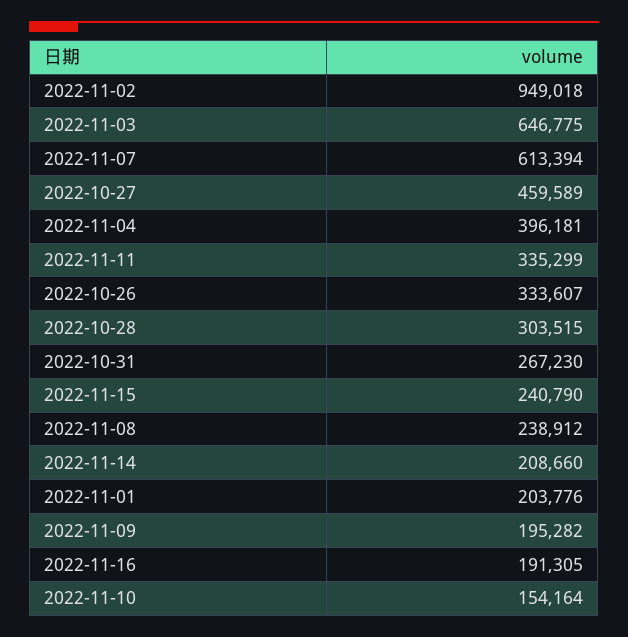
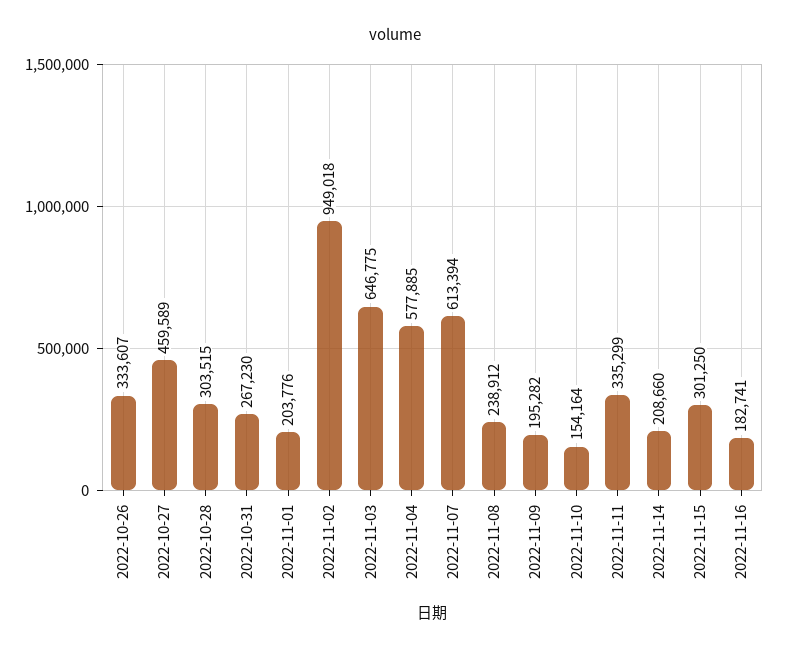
  {
    "2022-11-02": 949018,
    "2022-11-03": 646775,
    "2022-11-07": 613394,
    "2022-10-27": 459589,
-   "2022-11-04": 396181,
+   "2022-11-04": 577885,
    "2022-11-11": 335299,
    "2022-10-26": 333607,
    "2022-10-28": 303515,
    "2022-10-31": 267230,
-   "2022-11-15": 240790,
+   "2022-11-15": 301250,
    "2022-11-08": 238912,
    "2022-11-14": 208660,
    "2022-11-01": 203776,
    "2022-11-09": 195282,
-   "2022-11-16": 191305,
+   "2022-11-16": 182741,
    "2022-11-10": 154164
  }

